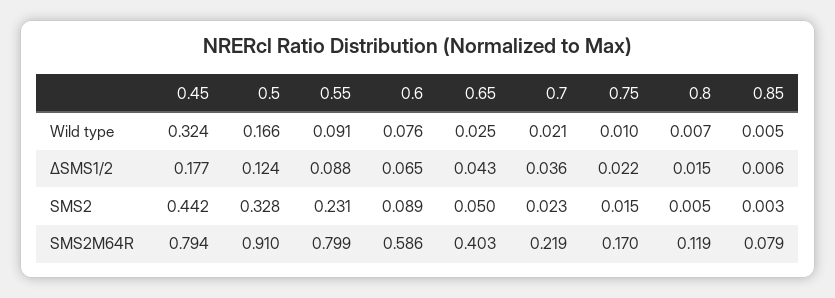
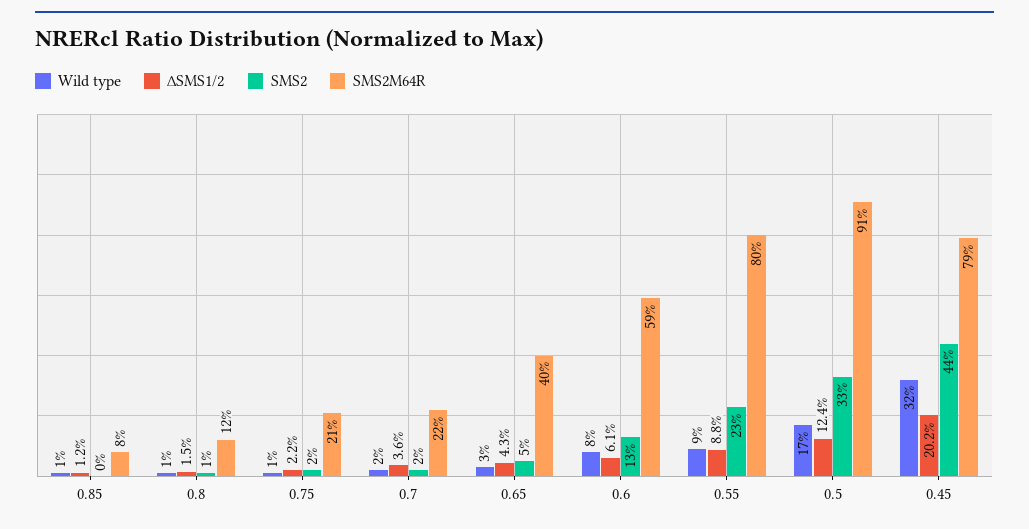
  {
    "Wild type": {
      "0.45": 0.324,
      "0.5": 0.166,
      "0.55": 0.091,
      "0.6": 0.076,
      "0.65": 0.025,
      "0.7": 0.021,
      "0.75": 0.01,
      "0.8": 0.007,
      "0.85": 0.005
    },
    "∆SMS1/2": {
-     "0.45": 0.177,
+     "0.45": 0.202,
      "0.5": 0.124,
      "0.55": 0.088,
-     "0.6": 0.065,
+     "0.6": 0.061,
      "0.65": 0.043,
      "0.7": 0.036,
      "0.75": 0.022,
      "0.8": 0.015,
-     "0.85": 0.006
+     "0.85": 0.012
    },
    "SMS2": {
      "0.45": 0.442,
      "0.5": 0.328,
      "0.55": 0.231,
-     "0.6": 0.089,
+     "0.6": 0.13,
      "0.65": 0.05,
      "0.7": 0.023,
      "0.75": 0.015,
      "0.8": 0.005,
      "0.85": 0.003
    },
    "SMS2M64R": {
      "0.45": 0.794,
      "0.5": 0.91,
      "0.55": 0.799,
      "0.6": 0.586,
      "0.65": 0.403,
      "0.7": 0.219,
-     "0.75": 0.17,
+     "0.75": 0.21,
      "0.8": 0.119,
      "0.85": 0.079
    }
  }

